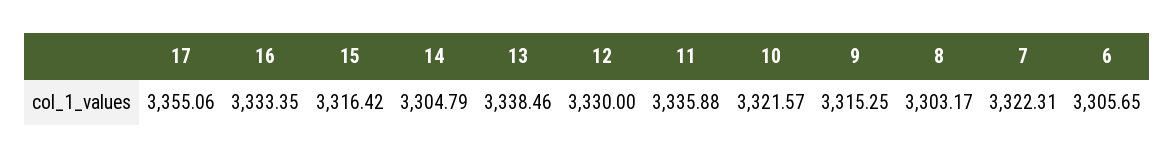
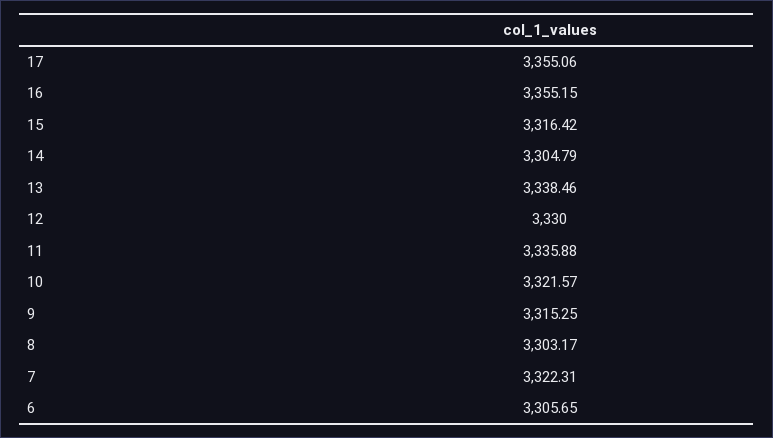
  {
    "17": 3355.06,
-   "16": 3333.35,
+   "16": 3355.15,
    "15": 3316.42,
    "14": 3304.79,
    "13": 3338.46,
    "12": 3330,
    "11": 3335.88,
    "10": 3321.57,
    "9": 3315.25,
    "8": 3303.17,
    "7": 3322.31,
    "6": 3305.65
  }

